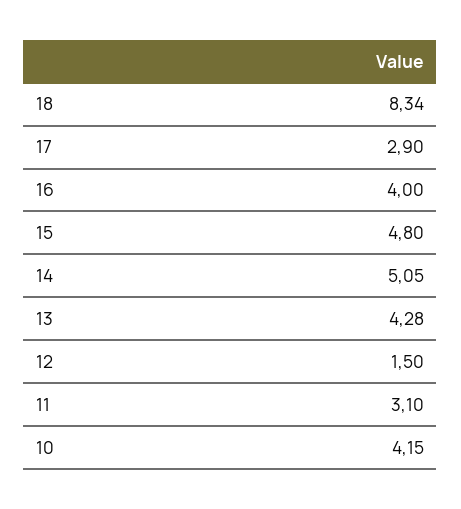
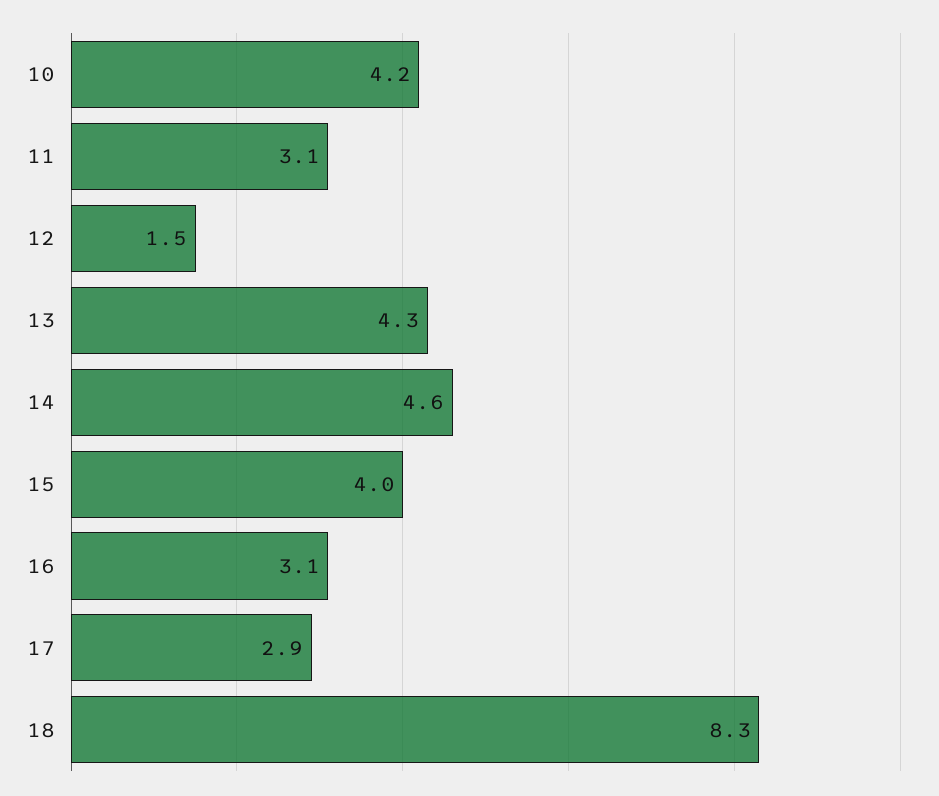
  {
    "18": 8.34,
    "17": 2.9,
-   "16": 4,
+   "16": 3.1,
-   "15": 4.8,
+   "15": 4,
-   "14": 5.05,
+   "14": 4.6,
    "13": 4.28,
    "12": 1.5,
    "11": 3.1,
    "10": 4.15
  }

